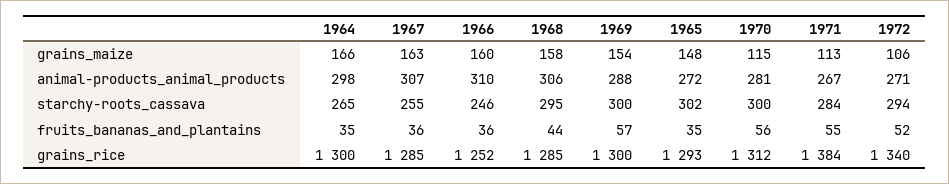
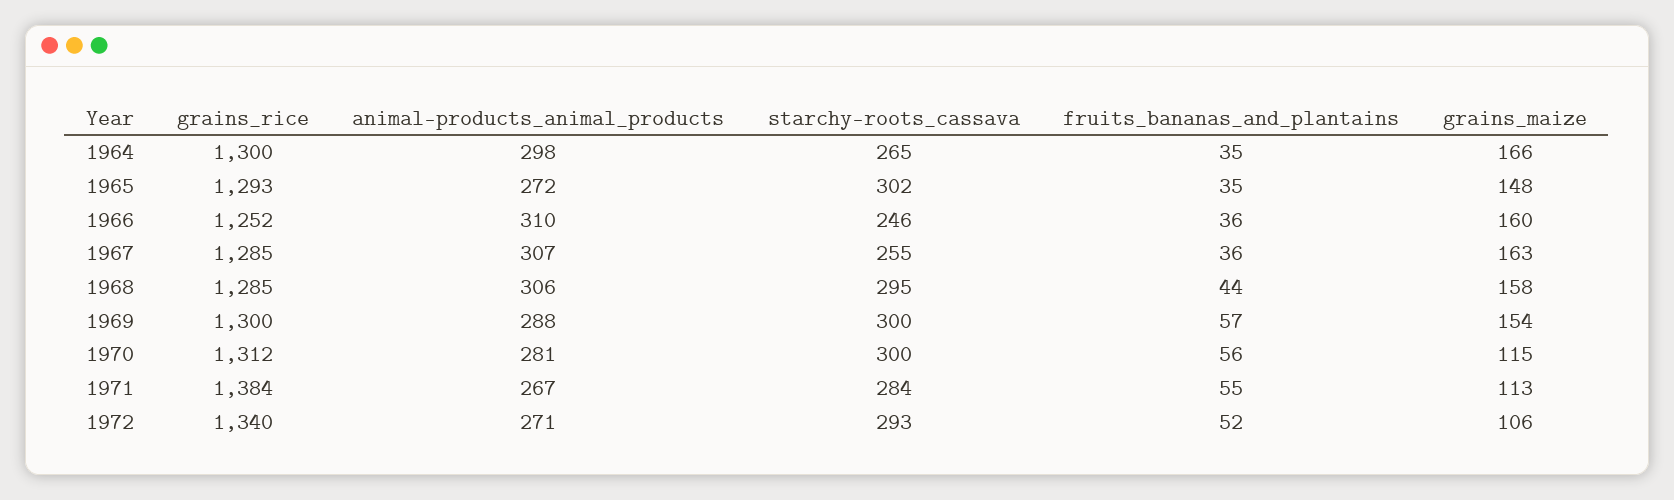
  {
    "1964": {
      "grains_maize": 166,
      "animal-products_animal_products": 298,
      "starchy-roots_cassava": 265,
      "fruits_bananas_and_plantains": 35,
      "grains_rice": 1300
    },
    "1967": {
      "grains_maize": 163,
      "animal-products_animal_products": 307,
      "starchy-roots_cassava": 255,
      "fruits_bananas_and_plantains": 36,
      "grains_rice": 1285
    },
    "1966": {
      "grains_maize": 160,
      "animal-products_animal_products": 310,
      "starchy-roots_cassava": 246,
      "fruits_bananas_and_plantains": 36,
      "grains_rice": 1252
    },
    "1968": {
      "grains_maize": 158,
      "animal-products_animal_products": 306,
      "starchy-roots_cassava": 295,
      "fruits_bananas_and_plantains": 44,
      "grains_rice": 1285
    },
    "1969": {
      "grains_maize": 154,
      "animal-products_animal_products": 288,
      "starchy-roots_cassava": 300,
      "fruits_bananas_and_plantains": 57,
      "grains_rice": 1300
    },
    "1965": {
      "grains_maize": 148,
      "animal-products_animal_products": 272,
      "starchy-roots_cassava": 302,
      "fruits_bananas_and_plantains": 35,
      "grains_rice": 1293
    },
    "1970": {
      "grains_maize": 115,
      "animal-products_animal_products": 281,
      "starchy-roots_cassava": 300,
      "fruits_bananas_and_plantains": 56,
      "grains_rice": 1312
    },
    "1971": {
      "grains_maize": 113,
      "animal-products_animal_products": 267,
      "starchy-roots_cassava": 284,
      "fruits_bananas_and_plantains": 55,
      "grains_rice": 1384
    },
    "1972": {
      "grains_maize": 106,
      "animal-products_animal_products": 271,
-     "starchy-roots_cassava": 294,
+     "starchy-roots_cassava": 293,
      "fruits_bananas_and_plantains": 52,
      "grains_rice": 1340
    }
  }

